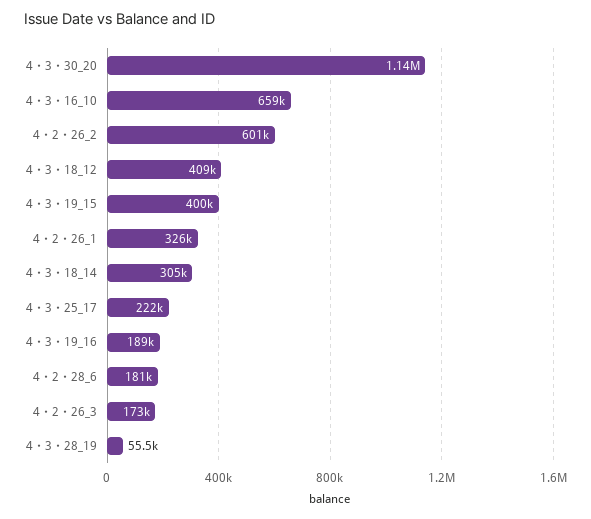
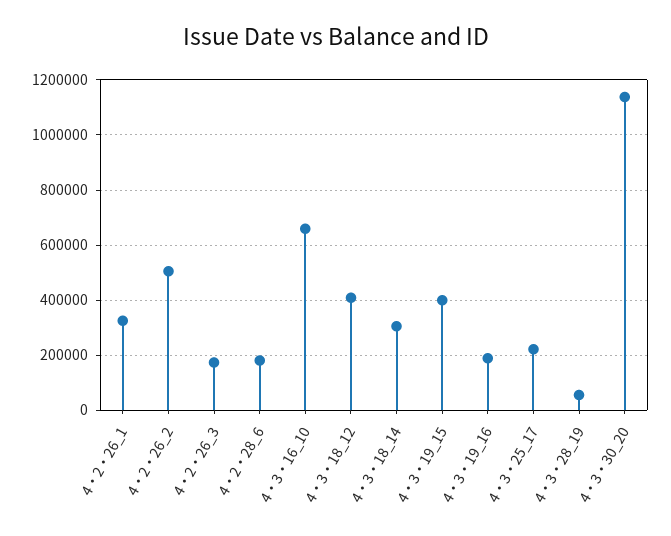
  {
    "4・3・30_20": 1140000,
    "4・3・16_10": 659000,
-   "4・2・26_2": 601000,
+   "4・2・26_2": 500000,
    "4・3・18_12": 409000,
    "4・3・19_15": 400000,
    "4・2・26_1": 326000,
    "4・3・18_14": 305000,
    "4・3・25_17": 222000,
    "4・3・19_16": 189000,
    "4・2・28_6": 181000,
    "4・2・26_3": 173000,
    "4・3・28_19": 55500
  }

